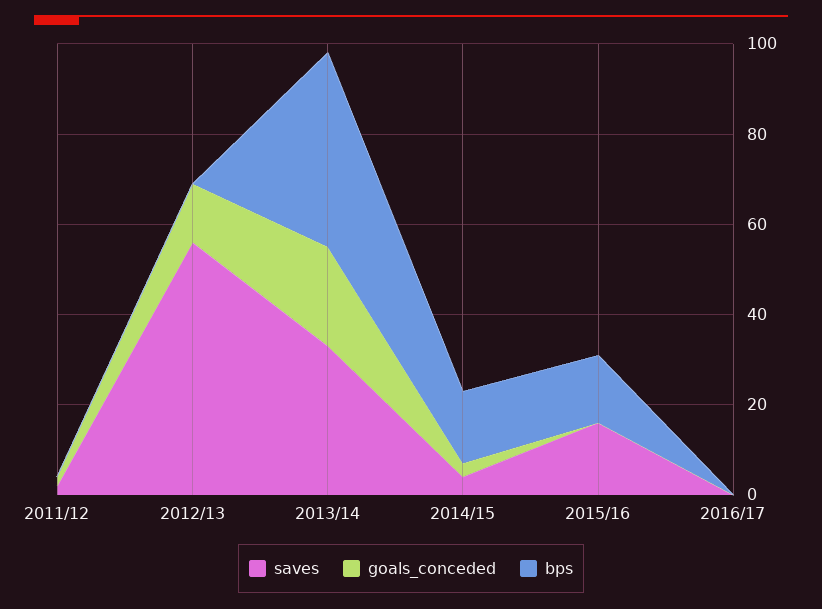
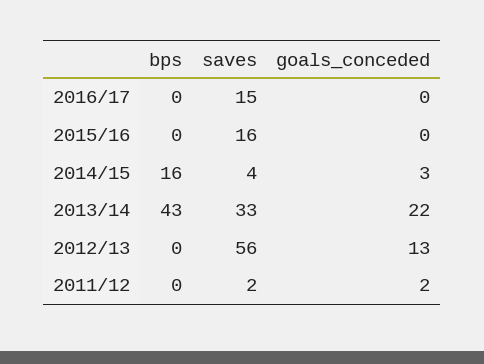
  {
    "saves": {
      "2011/12": 2,
      "2012/13": 56,
      "2013/14": 33,
      "2014/15": 4,
      "2015/16": 16,
-     "2016/17": 0
+     "2016/17": 15
    },
    "goals_conceded": {
      "2011/12": 2,
      "2012/13": 13,
      "2013/14": 22,
      "2014/15": 3,
      "2015/16": 0,
      "2016/17": 0
    },
    "bps": {
      "2011/12": 0,
      "2012/13": 0,
      "2013/14": 43,
      "2014/15": 16,
-     "2015/16": 15,
+     "2015/16": 0,
      "2016/17": 0
    }
  }

